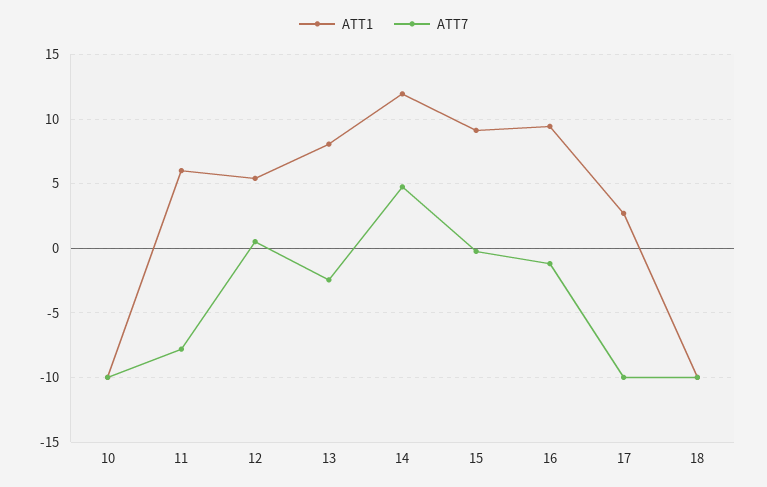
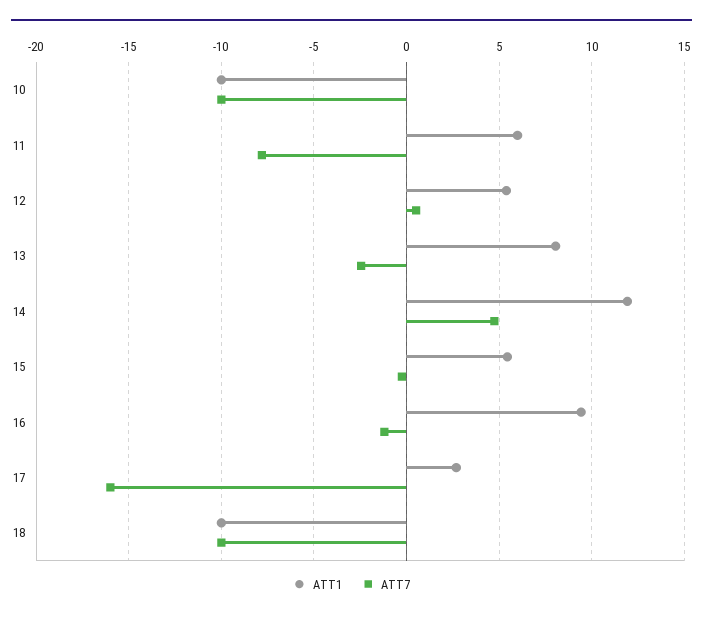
  {
    "ATT1": {
      "10": -10,
      "11": 6,
      "12": 5.5,
      "13": 8,
      "14": 12,
-     "15": 9,
+     "15": 5.5,
      "16": 9.5,
      "17": 2.5,
      "18": -10
    },
    "ATT7": {
      "10": -10,
      "11": -8,
      "12": 0.5,
      "13": -2.5,
      "14": 5,
      "15": -0.5,
      "16": -1,
-     "17": -10,
+     "17": -16,
      "18": -10
    }
  }

